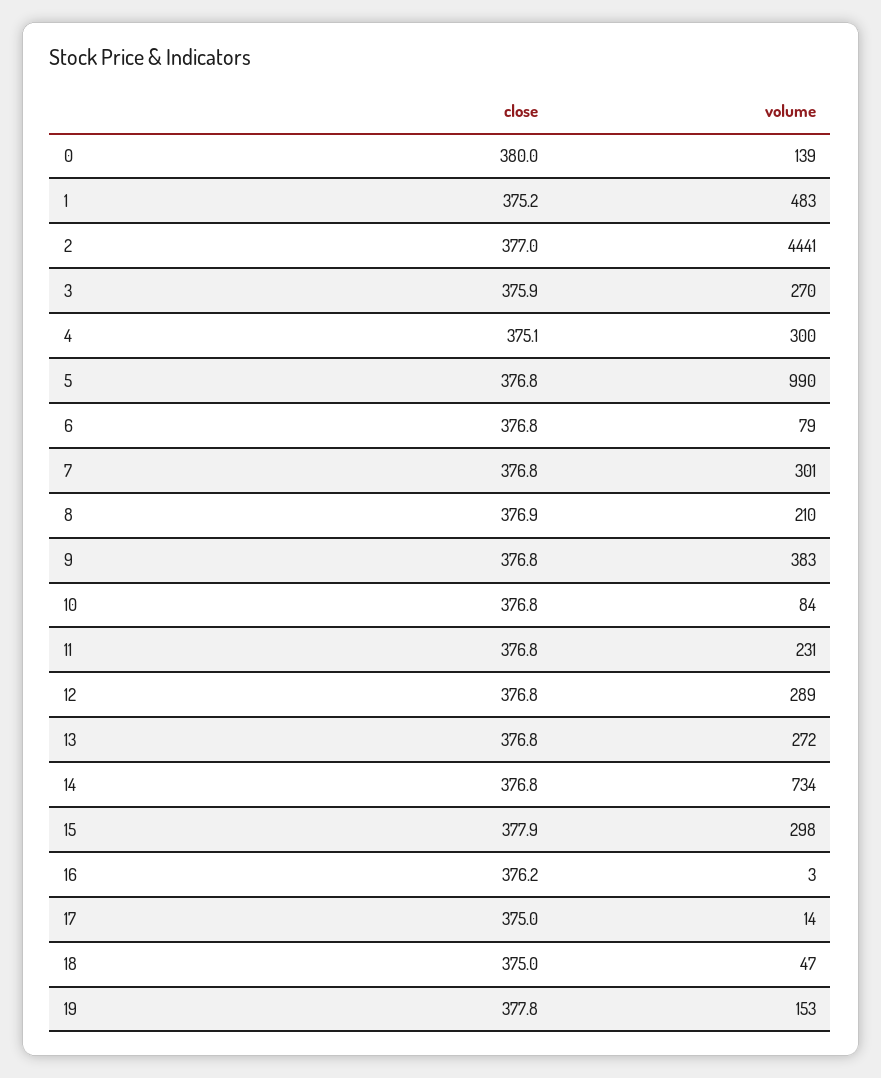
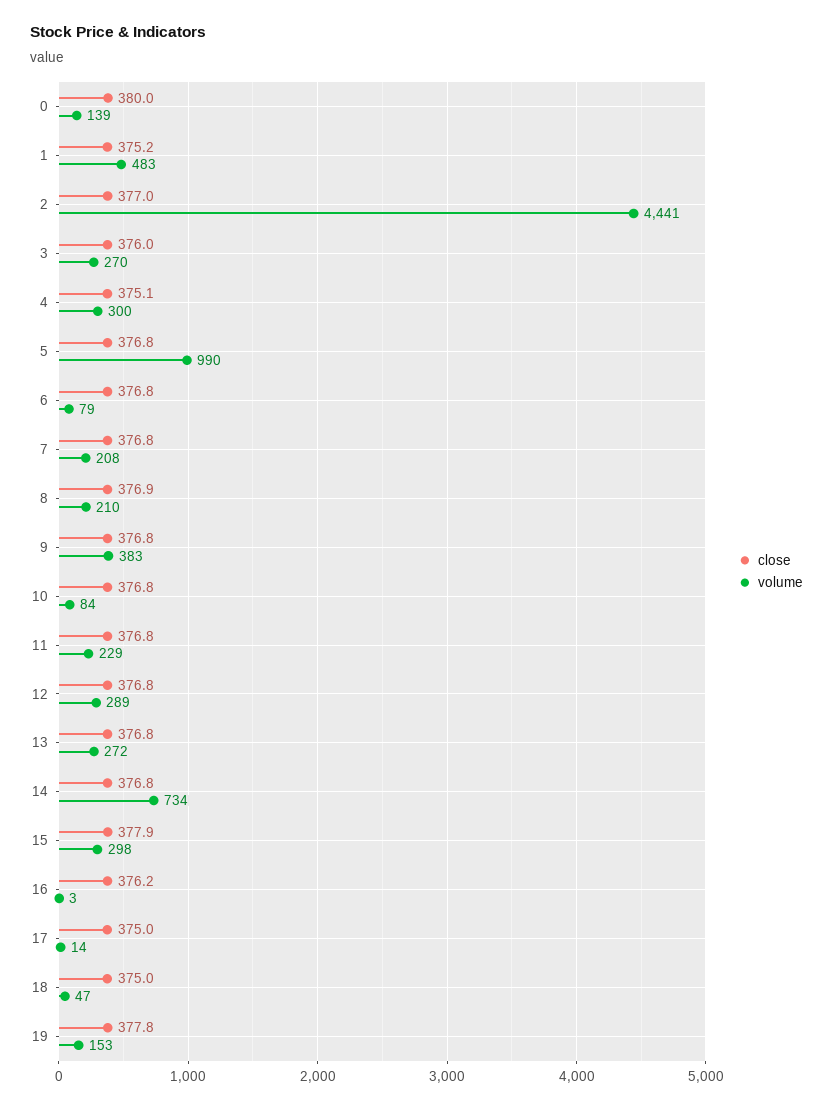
  {
    "close": {
      "0": 380,
      "1": 375.2,
      "2": 377,
-     "3": 375.9,
+     "3": 376,
      "4": 375.1,
      "5": 376.8,
      "6": 376.8,
      "7": 376.8,
      "8": 376.9,
      "9": 376.8,
      "10": 376.8,
      "11": 376.8,
      "12": 376.8,
      "13": 376.8,
      "14": 376.8,
      "15": 377.9,
      "16": 376.2,
      "17": 375,
      "18": 375,
      "19": 377.8
    },
    "volume": {
      "0": 139,
      "1": 483,
      "2": 4441,
      "3": 270,
      "4": 300,
      "5": 990,
      "6": 79,
-     "7": 301,
+     "7": 208,
      "8": 210,
      "9": 383,
      "10": 84,
-     "11": 231,
+     "11": 229,
      "12": 289,
      "13": 272,
      "14": 734,
      "15": 298,
      "16": 3,
      "17": 14,
      "18": 47,
      "19": 153
    }
  }

